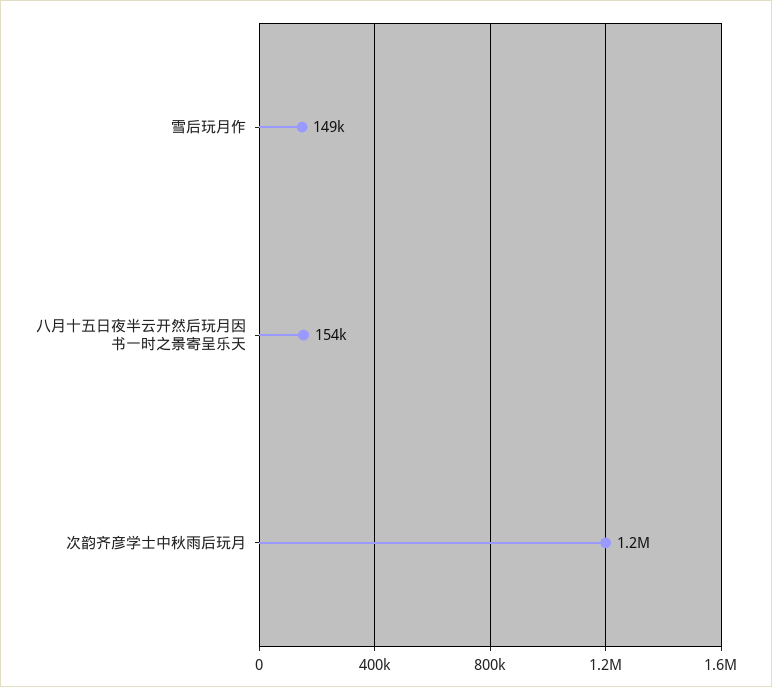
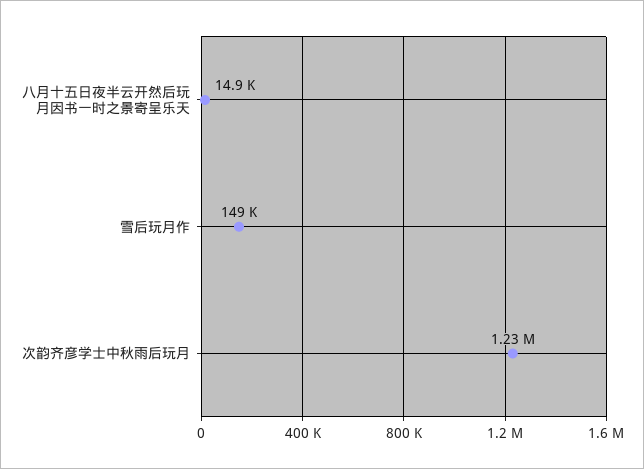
  {
    "雪后玩月作": 149000,
-   "八月十五日夜半云开然后玩月因书一时之景寄呈乐天": 154000,
+   "八月十五日夜半云开然后玩月因书一时之景寄呈乐天": 14900,
    "次韵齐彦学士中秋雨后玩月": 1230000
  }

